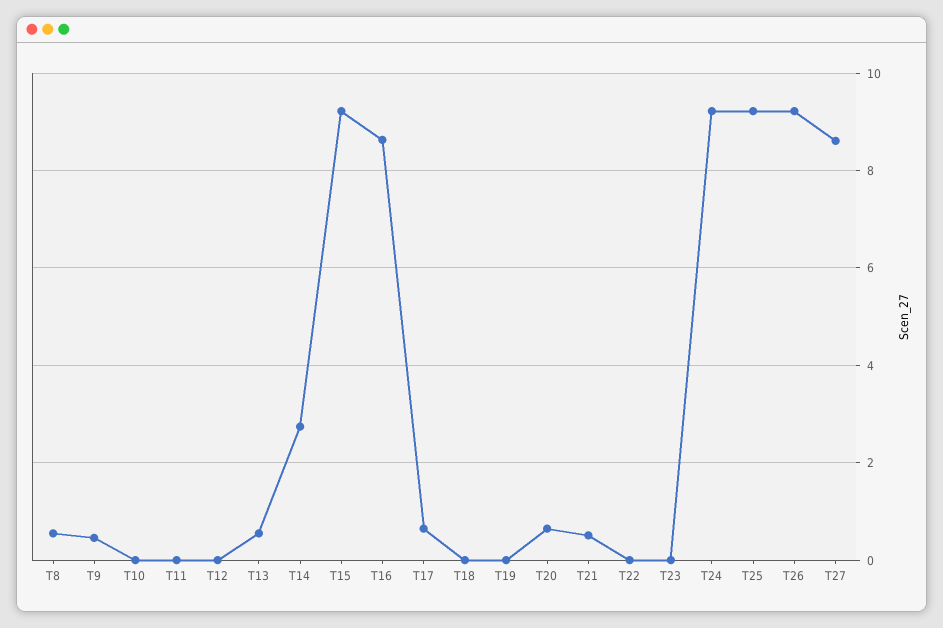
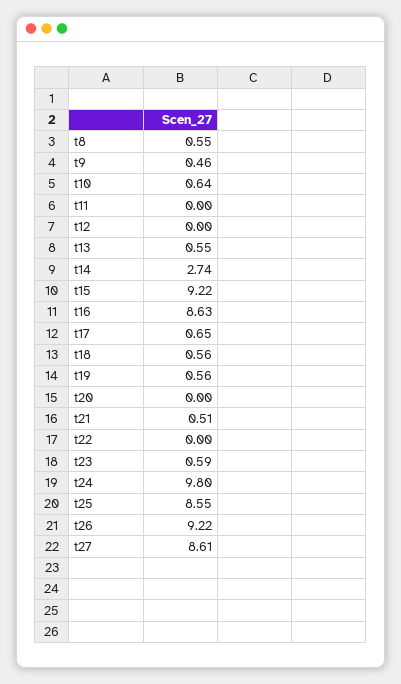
  {
    "T8": 0.55,
    "T9": 0.46,
-   "T10": 0,
+   "T10": 0.64,
    "T11": 0,
    "T12": 0,
    "T13": 0.55,
    "T14": 2.74,
    "T15": 9.22,
    "T16": 8.63,
    "T17": 0.65,
-   "T18": 0,
+   "T18": 0.56,
-   "T19": 0,
+   "T19": 0.56,
-   "T20": 0.6,
+   "T20": 0,
    "T21": 0.51,
    "T22": 0,
-   "T23": 0,
+   "T23": 0.59,
-   "T24": 9.2,
+   "T24": 9.8,
-   "T25": 9.2,
+   "T25": 8.55,
    "T26": 9.22,
    "T27": 8.61
  }

